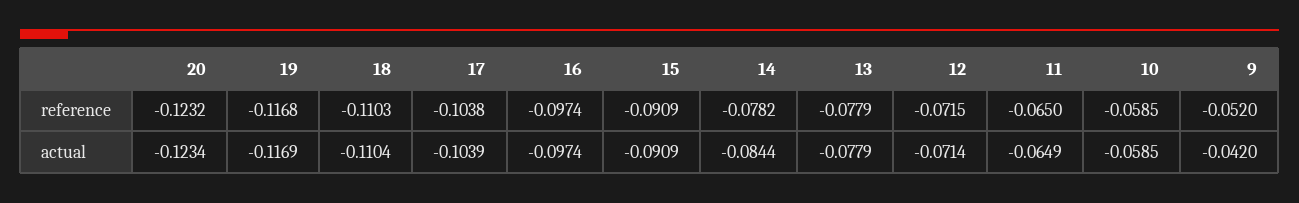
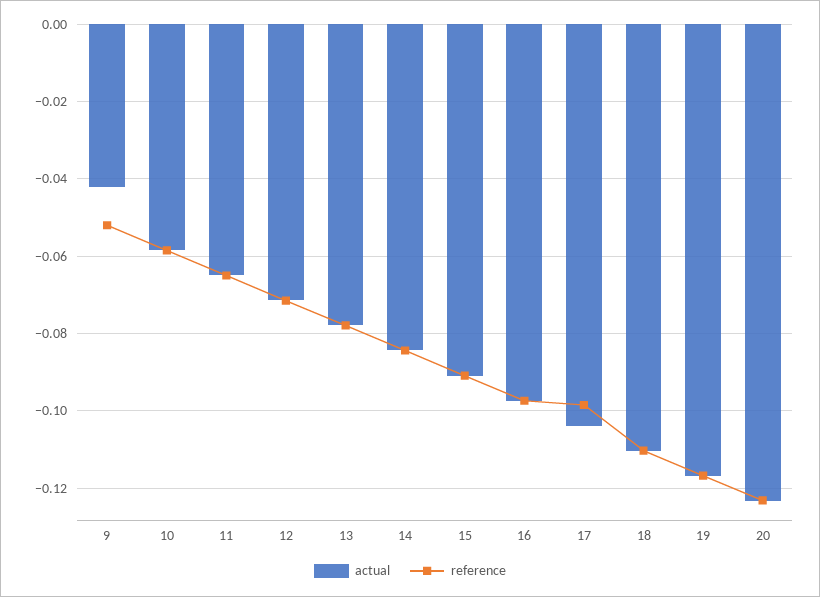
  {
    "reference": {
      "20": -0.1232,
      "19": -0.1168,
      "18": -0.1103,
-     "17": -0.1038,
+     "17": -0.098,
      "16": -0.0974,
      "15": -0.0909,
-     "14": -0.0782,
+     "14": -0.084,
      "13": -0.0779,
      "12": -0.0715,
      "11": -0.065,
      "10": -0.0585,
      "9": -0.052
    },
    "actual": {
      "20": -0.1234,
      "19": -0.1169,
      "18": -0.1104,
      "17": -0.1039,
      "16": -0.0974,
      "15": -0.0909,
      "14": -0.0844,
      "13": -0.0779,
      "12": -0.0714,
      "11": -0.0649,
      "10": -0.0585,
      "9": -0.042
    }
  }

